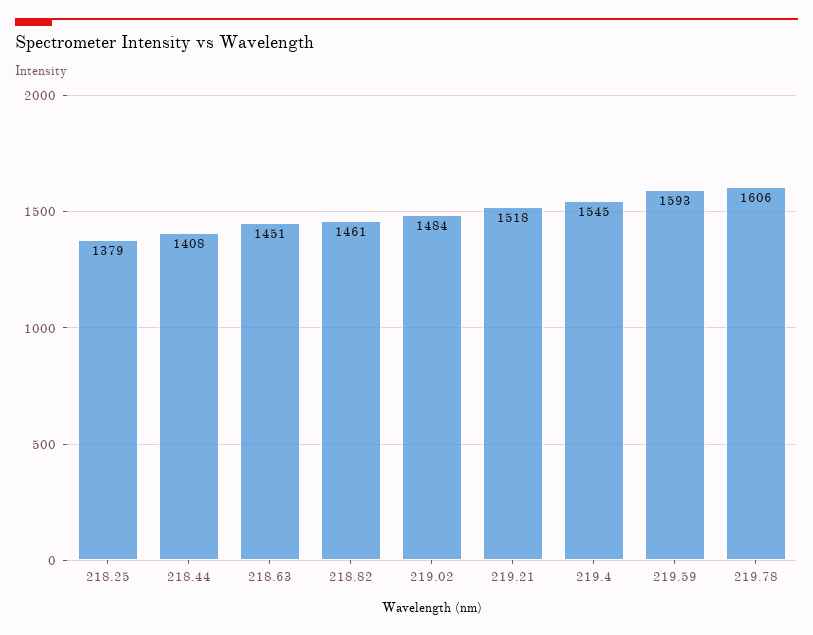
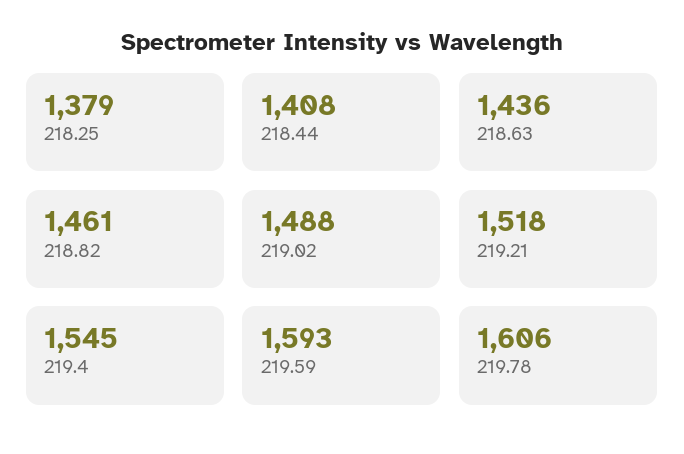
  {
    "218.25": 1379,
    "218.44": 1408,
-   "218.63": 1451,
+   "218.63": 1436,
    "218.82": 1461,
-   "219.02": 1484,
+   "219.02": 1488,
    "219.21": 1518,
    "219.4": 1545,
    "219.59": 1593,
    "219.78": 1606
  }

